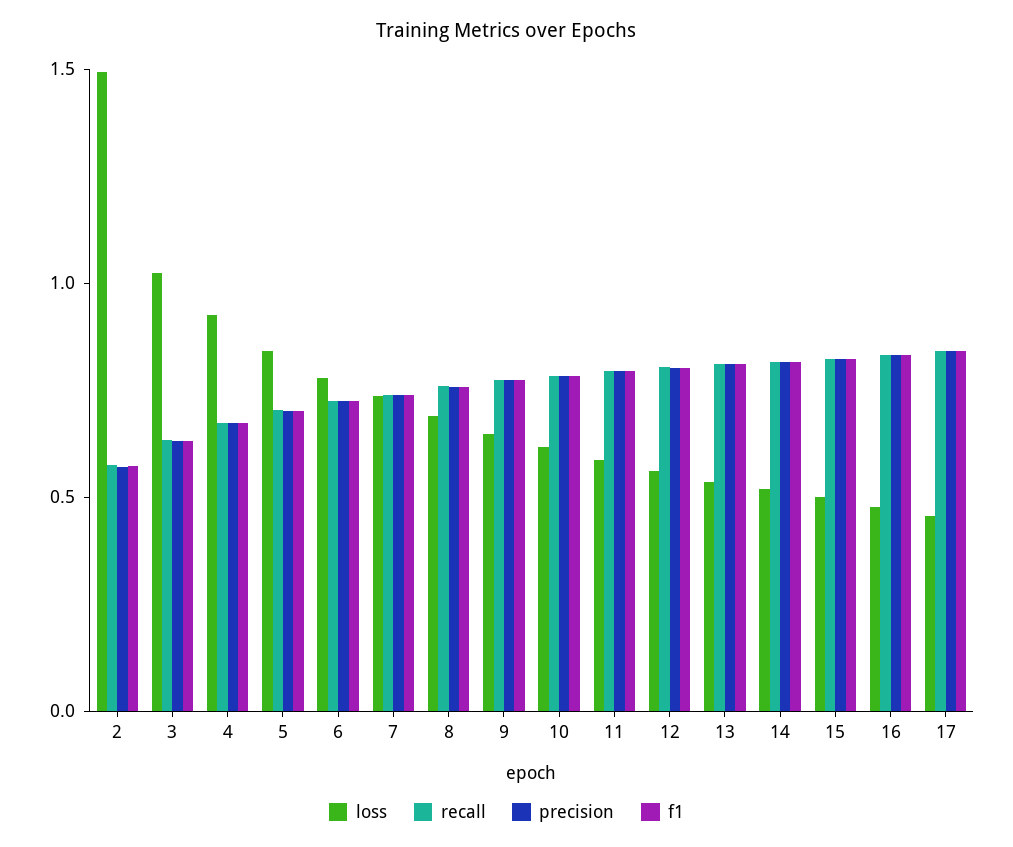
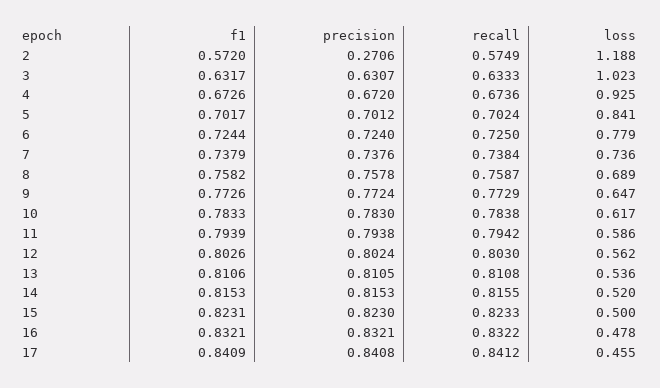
  {
    "loss": {
-     "2": 1.5,
+     "2": 1.188,
      "3": 1.023,
      "4": 0.925,
      "5": 0.841,
      "6": 0.779,
      "7": 0.736,
      "8": 0.689,
      "9": 0.647,
      "10": 0.617,
      "11": 0.586,
      "12": 0.562,
      "13": 0.536,
      "14": 0.52,
      "15": 0.5,
      "16": 0.478,
      "17": 0.455
    },
    "recall": {
      "2": 0.5749,
      "3": 0.6333,
      "4": 0.6736,
      "5": 0.7024,
      "6": 0.725,
      "7": 0.7384,
      "8": 0.7587,
      "9": 0.7729,
      "10": 0.7838,
      "11": 0.7942,
      "12": 0.803,
      "13": 0.8108,
      "14": 0.8155,
      "15": 0.8233,
      "16": 0.8322,
      "17": 0.8412
    },
    "precision": {
-     "2": 0.6,
+     "2": 0.2706,
      "3": 0.6307,
      "4": 0.672,
      "5": 0.7012,
      "6": 0.724,
      "7": 0.7376,
      "8": 0.7578,
      "9": 0.7724,
      "10": 0.783,
      "11": 0.7938,
      "12": 0.8024,
      "13": 0.8105,
      "14": 0.8153,
      "15": 0.823,
      "16": 0.8321,
      "17": 0.8408
    },
    "f1": {
      "2": 0.572,
      "3": 0.6317,
      "4": 0.6726,
      "5": 0.7017,
      "6": 0.7244,
      "7": 0.7379,
      "8": 0.7582,
      "9": 0.7726,
      "10": 0.7833,
      "11": 0.7939,
      "12": 0.8026,
      "13": 0.8106,
      "14": 0.8153,
      "15": 0.8231,
      "16": 0.8321,
      "17": 0.8409
    }
  }

